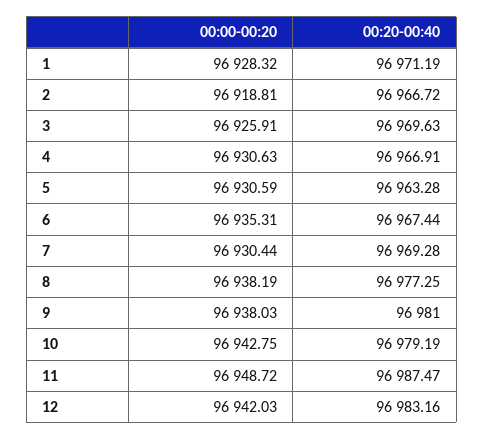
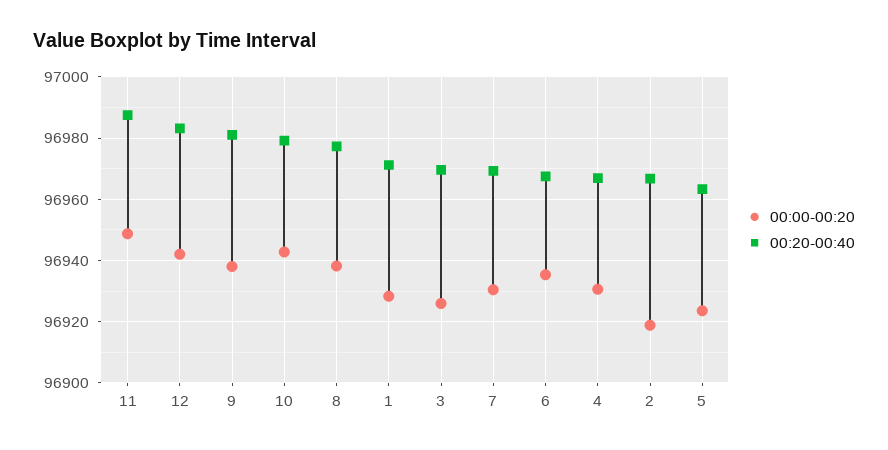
  {
    "00:00-00:20": {
      "1": 96928.32,
      "2": 96918.81,
      "3": 96925.91,
      "4": 96930.63,
-     "5": 96930.59,
+     "5": 96924,
      "6": 96935.31,
      "7": 96930.44,
      "8": 96938.19,
      "9": 96938.03,
      "10": 96942.75,
      "11": 96948.72,
      "12": 96942.03
    },
    "00:20-00:40": {
      "1": 96971.19,
      "2": 96966.72,
      "3": 96969.63,
      "4": 96966.91,
      "5": 96963.28,
      "6": 96967.44,
      "7": 96969.28,
      "8": 96977.25,
      "9": 96981,
      "10": 96979.19,
      "11": 96987.47,
      "12": 96983.16
    }
  }

